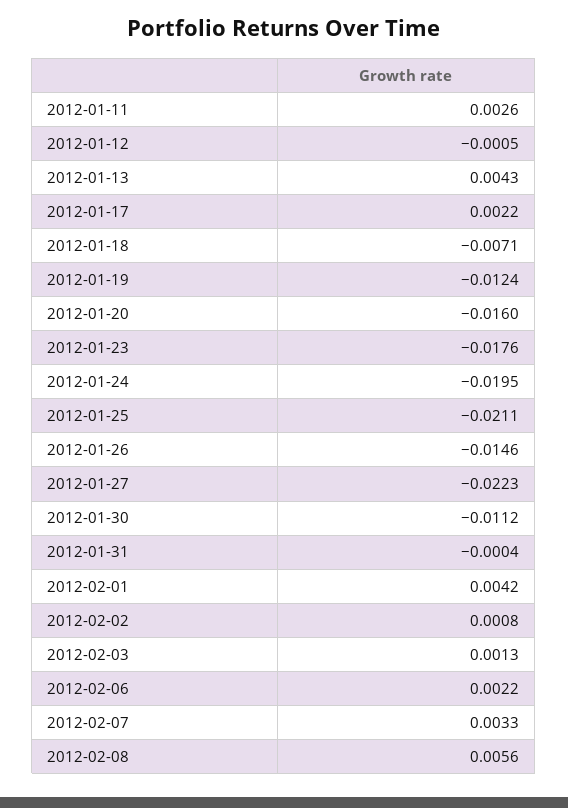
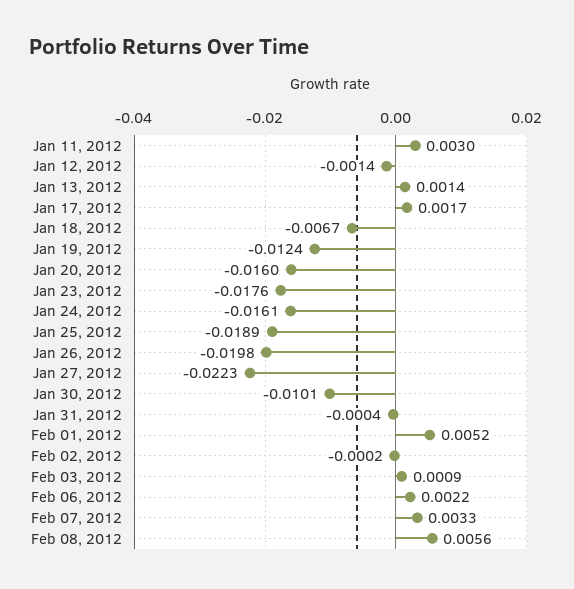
  {
-   "2012-01-11": 0.0026,
+   "2012-01-11": 0.003,
-   "2012-01-12": -0.0005,
+   "2012-01-12": -0.0014,
-   "2012-01-13": 0.0043,
+   "2012-01-13": 0.0014,
-   "2012-01-17": 0.0022,
+   "2012-01-17": 0.0017,
-   "2012-01-18": -0.0071,
+   "2012-01-18": -0.0067,
    "2012-01-19": -0.0124,
    "2012-01-20": -0.016,
    "2012-01-23": -0.0176,
-   "2012-01-24": -0.0195,
+   "2012-01-24": -0.0161,
-   "2012-01-25": -0.0211,
+   "2012-01-25": -0.0189,
-   "2012-01-26": -0.0146,
+   "2012-01-26": -0.0198,
    "2012-01-27": -0.0223,
-   "2012-01-30": -0.0112,
+   "2012-01-30": -0.0101,
    "2012-01-31": -0.0004,
-   "2012-02-01": 0.0042,
+   "2012-02-01": 0.0052,
-   "2012-02-02": 0.0008,
+   "2012-02-02": -0.0002,
-   "2012-02-03": 0.0013,
+   "2012-02-03": 0.0009,
    "2012-02-06": 0.0022,
    "2012-02-07": 0.0033,
    "2012-02-08": 0.0056
  }

